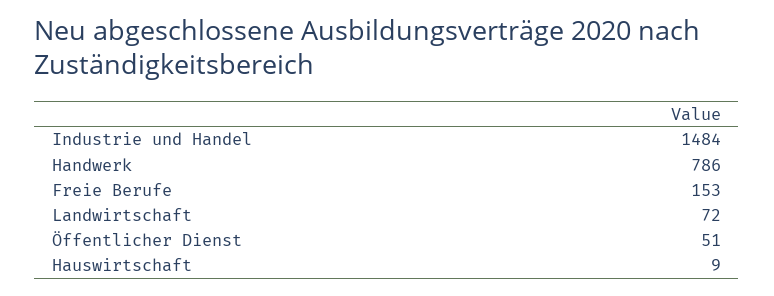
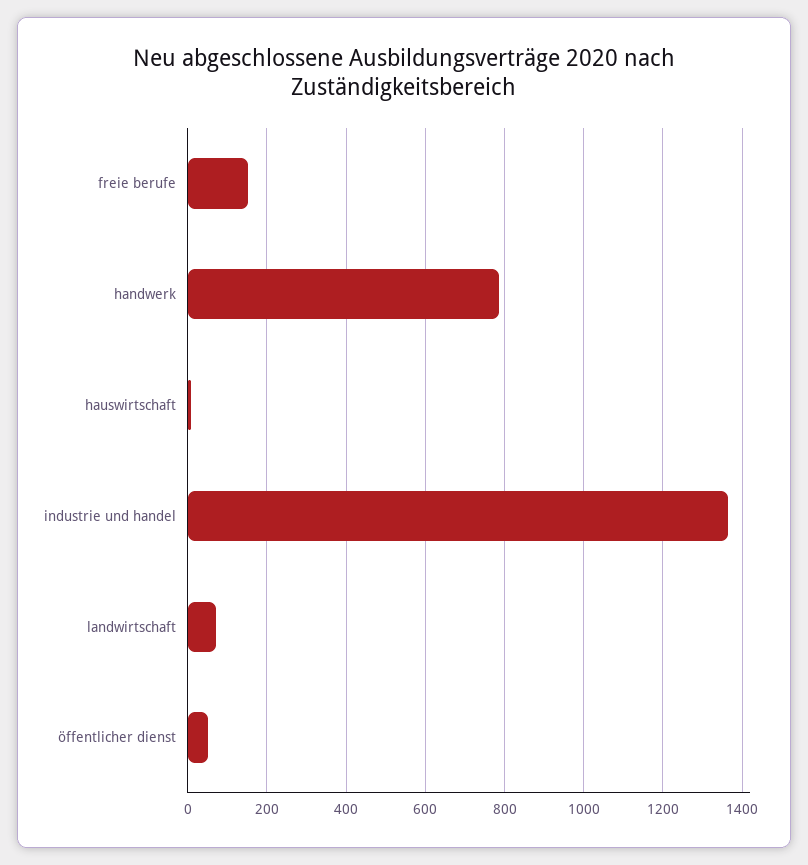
  {
-   "Industrie und Handel": 1484,
+   "Industrie und Handel": 1360,
    "Handwerk": 786,
    "Freie Berufe": 153,
    "Landwirtschaft": 72,
    "Öffentlicher Dienst": 51,
    "Hauswirtschaft": 9
  }

